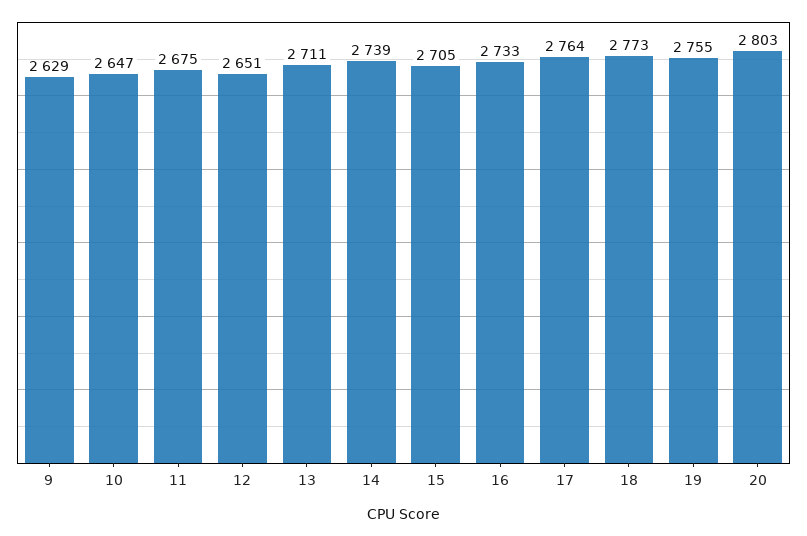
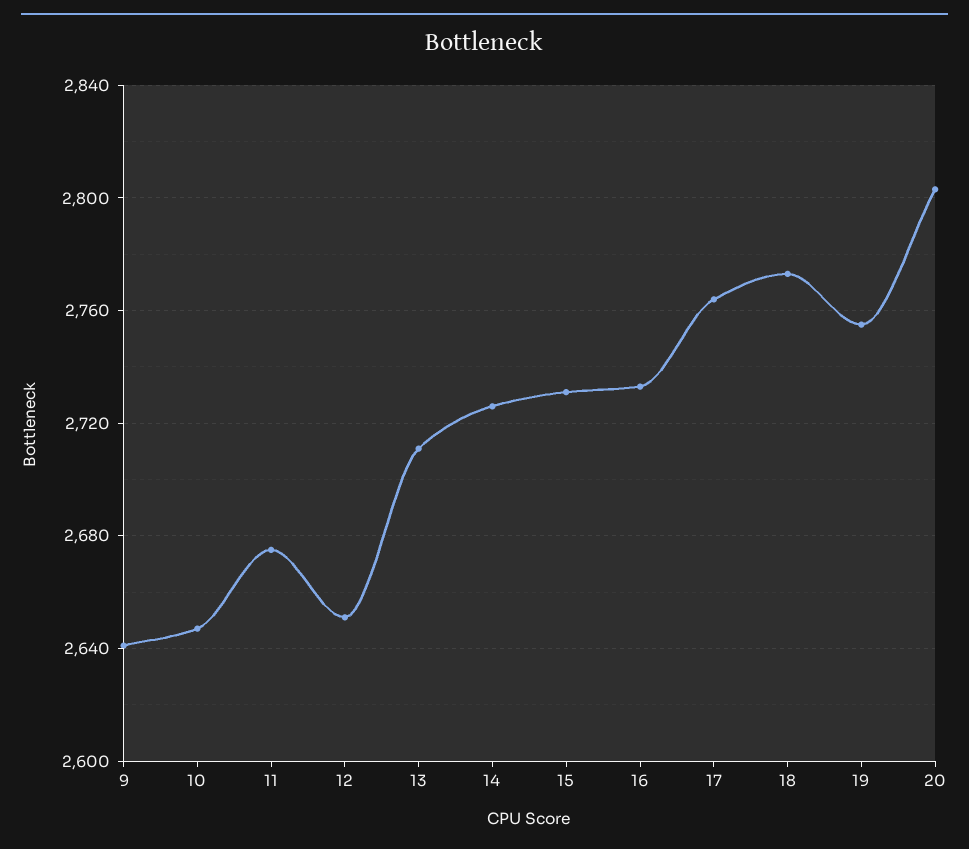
  {
-   "9": 2629,
+   "9": 2640,
    "10": 2647,
    "11": 2675,
    "12": 2651,
    "13": 2711,
-   "14": 2739,
+   "14": 2725,
-   "15": 2705,
+   "15": 2730,
    "16": 2733,
    "17": 2764,
    "18": 2773,
    "19": 2755,
    "20": 2803
  }

